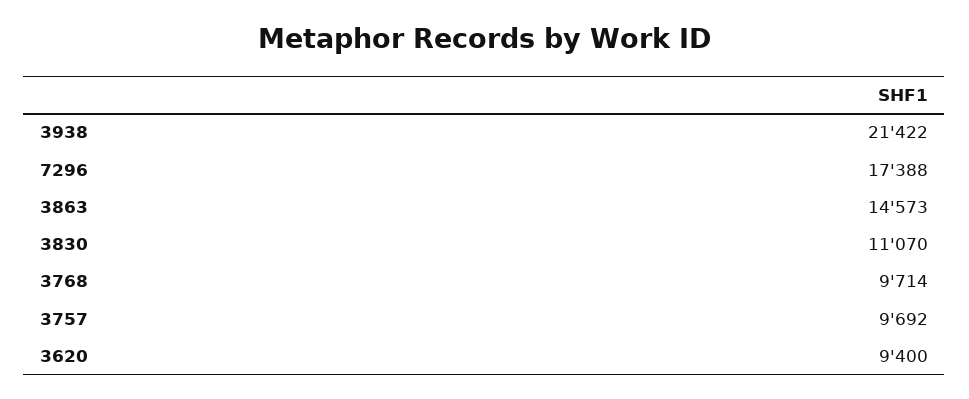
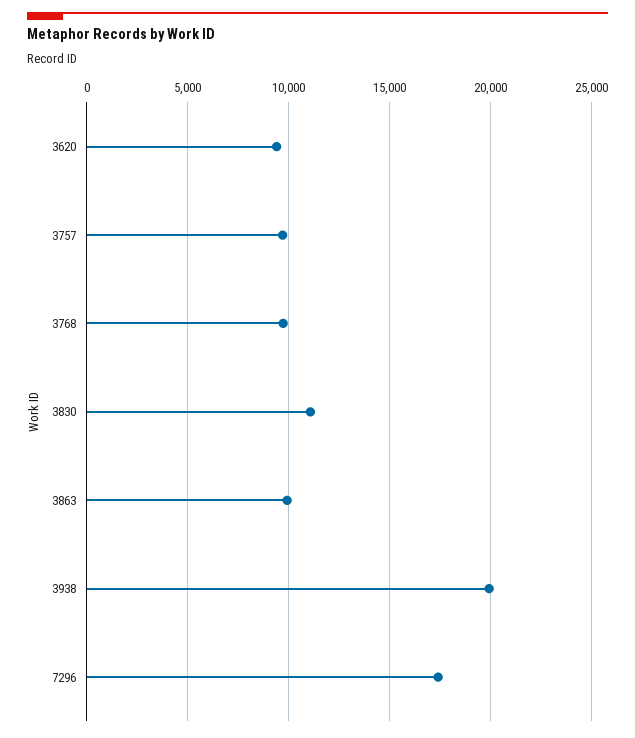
  {
-   "3938": 21422,
+   "3938": 20000,
    "7296": 17388,
-   "3863": 14573,
+   "3863": 10000,
    "3830": 11070,
    "3768": 9714,
    "3757": 9692,
    "3620": 9400
  }

